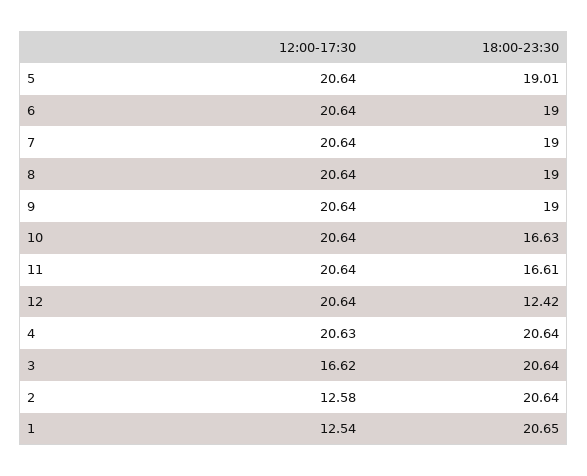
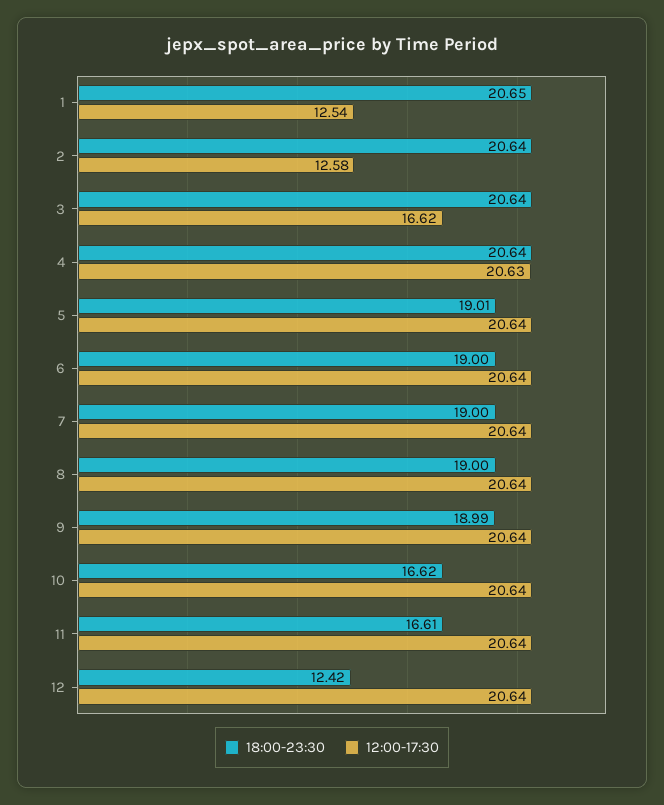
  {
    "12:00-17:30": {
      "5": 20.64,
      "6": 20.64,
      "7": 20.64,
      "8": 20.64,
      "9": 20.64,
      "10": 20.64,
      "11": 20.64,
      "12": 20.64,
      "4": 20.63,
      "3": 16.62,
      "2": 12.58,
      "1": 12.54
    },
    "18:00-23:30": {
      "5": 19.01,
      "6": 19,
      "7": 19,
      "8": 19,
-     "9": 19,
+     "9": 18.99,
-     "10": 16.63,
+     "10": 16.62,
      "11": 16.61,
      "12": 12.42,
      "4": 20.64,
      "3": 20.64,
      "2": 20.64,
      "1": 20.65
    }
  }

